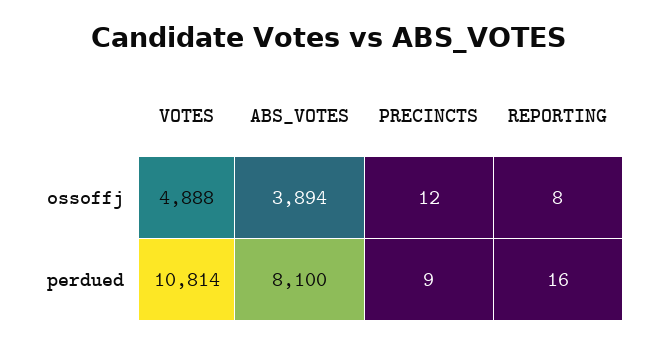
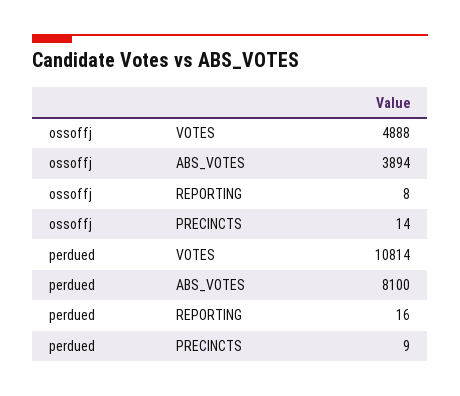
  {
    "VOTES": {
      "ossoffj": 4888,
      "perdued": 10814
    },
    "ABS_VOTES": {
      "ossoffj": 3894,
      "perdued": 8100
    },
    "PRECINCTS": {
-     "ossoffj": 12,
+     "ossoffj": 14,
      "perdued": 9
    },
    "REPORTING": {
      "ossoffj": 8,
      "perdued": 16
    }
  }

